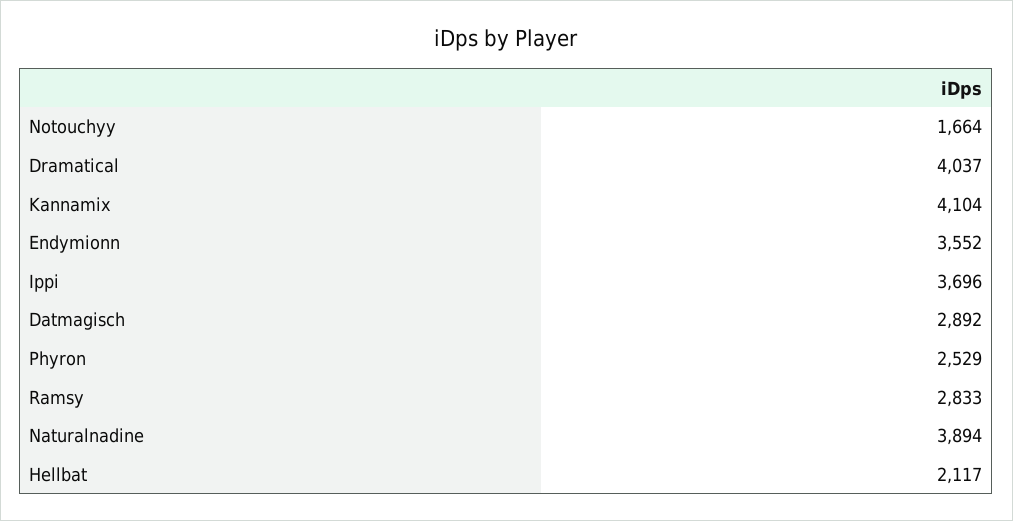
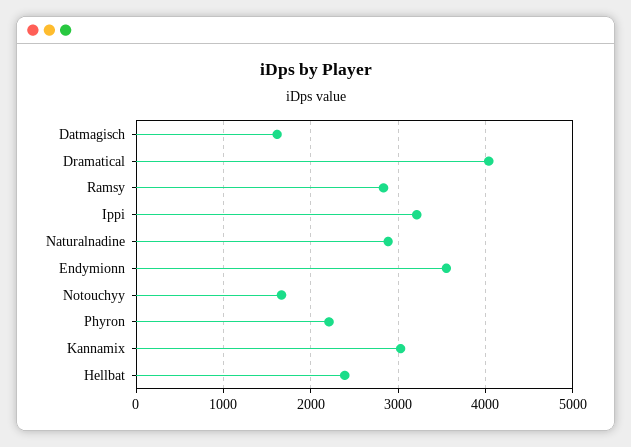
  {
    "Notouchyy": 1664,
    "Dramatical": 4037,
-   "Kannamix": 4104,
+   "Kannamix": 3000,
    "Endymionn": 3552,
-   "Ippi": 3696,
+   "Ippi": 3200,
-   "Datmagisch": 2892,
+   "Datmagisch": 1600,
-   "Phyron": 2529,
+   "Phyron": 2200,
    "Ramsy": 2833,
-   "Naturalnadine": 3894,
+   "Naturalnadine": 2900,
-   "Hellbat": 2117
+   "Hellbat": 2400
  }

